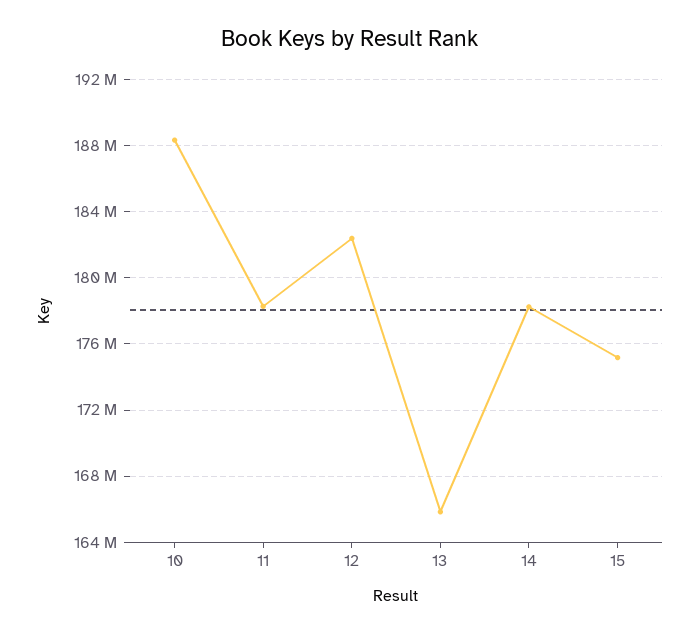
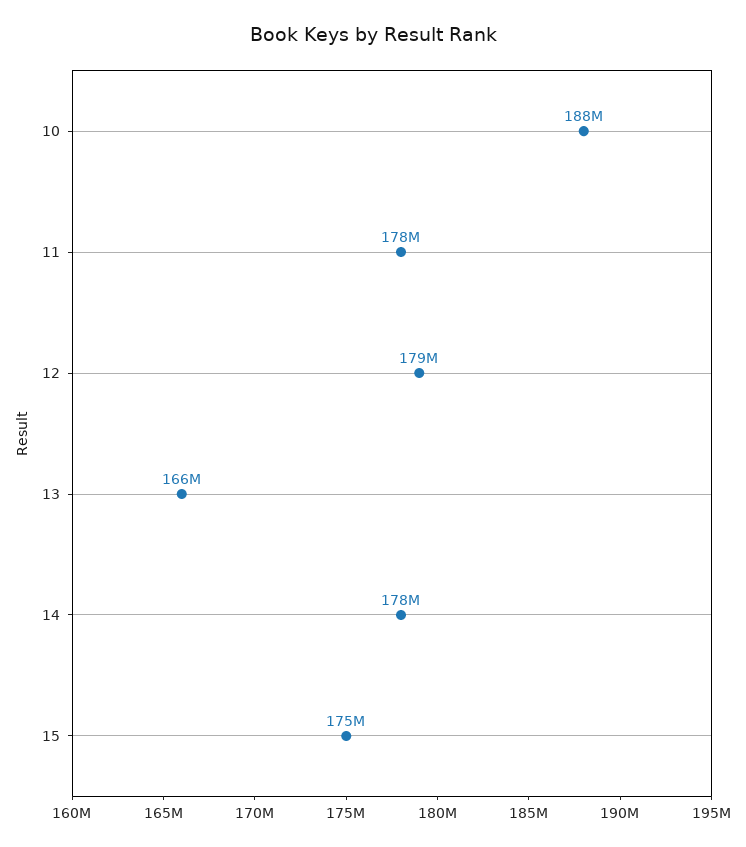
  {
    "10": 188000000,
    "11": 178000000,
-   "12": 182500000,
+   "12": 179000000,
    "13": 166000000,
    "14": 178000000,
    "15": 175000000
  }

